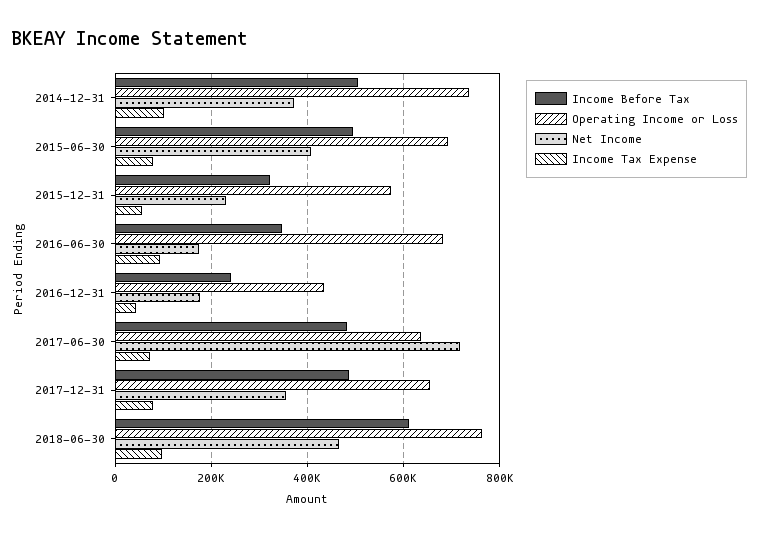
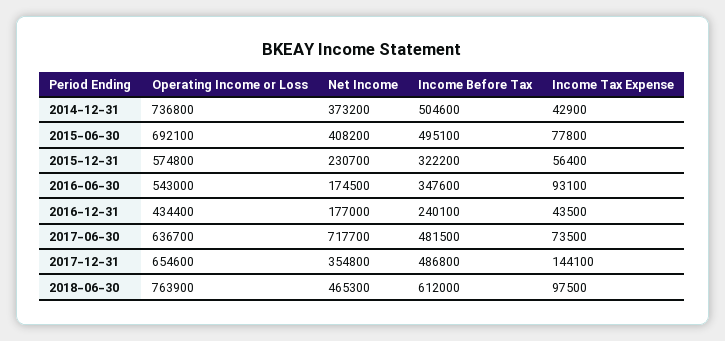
  {
    "Income Before Tax": {
      "2014-12-31": 504600,
      "2015-06-30": 495100,
      "2015-12-31": 322200,
      "2016-06-30": 347600,
      "2016-12-31": 240100,
      "2017-06-30": 481500,
      "2017-12-31": 486800,
      "2018-06-30": 612000
    },
    "Operating Income or Loss": {
      "2014-12-31": 736800,
      "2015-06-30": 692100,
      "2015-12-31": 574800,
-     "2016-06-30": 680000,
+     "2016-06-30": 543000,
      "2016-12-31": 434400,
      "2017-06-30": 636700,
      "2017-12-31": 654600,
      "2018-06-30": 763900
    },
    "Net Income": {
      "2014-12-31": 373200,
      "2015-06-30": 408200,
      "2015-12-31": 230700,
      "2016-06-30": 174500,
      "2016-12-31": 177000,
      "2017-06-30": 717700,
      "2017-12-31": 354800,
      "2018-06-30": 465300
    },
    "Income Tax Expense": {
-     "2014-12-31": 100000,
+     "2014-12-31": 42900,
      "2015-06-30": 77800,
      "2015-12-31": 56400,
      "2016-06-30": 93100,
      "2016-12-31": 43500,
      "2017-06-30": 73500,
-     "2017-12-31": 80000,
+     "2017-12-31": 144100,
      "2018-06-30": 97500
    }
  }

